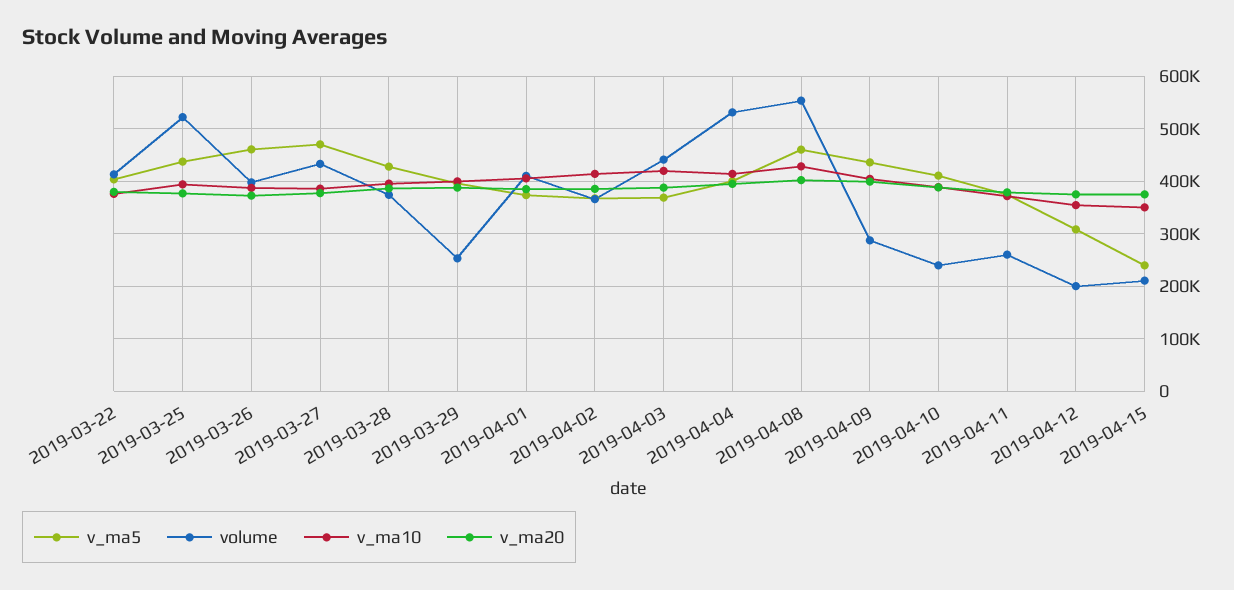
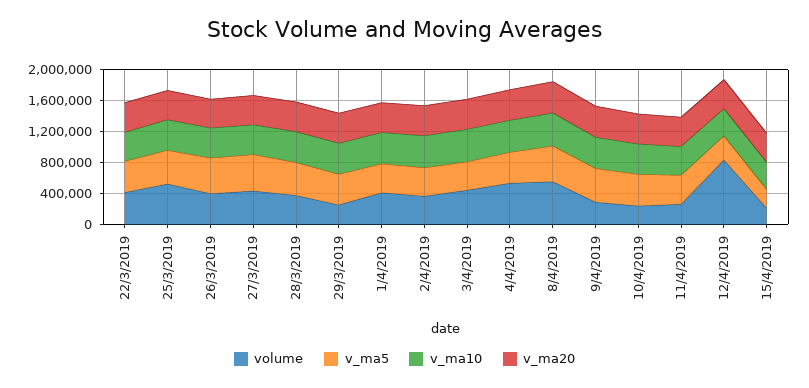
  {
    "v_ma5": {
      "2019-03-22": 400000,
      "2019-03-25": 440000,
      "2019-03-26": 460000,
      "2019-03-27": 480000,
      "2019-03-28": 420000,
      "2019-03-29": 400000,
      "2019-04-01": 380000,
      "2019-04-02": 360000,
      "2019-04-03": 360000,
      "2019-04-04": 400000,
      "2019-04-08": 460000,
      "2019-04-09": 440000,
      "2019-04-10": 420000,
      "2019-04-11": 380000,
      "2019-04-12": 300000,
      "2019-04-15": 240000
    },
    "volume": {
      "2019-03-22": 420000,
      "2019-03-25": 520000,
      "2019-03-26": 400000,
      "2019-03-27": 440000,
      "2019-03-28": 380000,
      "2019-03-29": 260000,
      "2019-04-01": 420000,
      "2019-04-02": 360000,
      "2019-04-03": 440000,
      "2019-04-04": 540000,
      "2019-04-08": 560000,
      "2019-04-09": 280000,
      "2019-04-10": 240000,
      "2019-04-11": 260000,
-     "2019-04-12": 200000,
+     "2019-04-12": 800000,
      "2019-04-15": 220000
    },
    "v_ma10": {
      "2019-03-22": 380000,
      "2019-03-25": 400000,
      "2019-03-26": 380000,
      "2019-03-27": 380000,
      "2019-03-28": 400000,
      "2019-03-29": 400000,
      "2019-04-01": 400000,
      "2019-04-02": 420000,
      "2019-04-03": 420000,
      "2019-04-04": 420000,
      "2019-04-08": 420000,
      "2019-04-09": 400000,
      "2019-04-10": 380000,
      "2019-04-11": 380000,
      "2019-04-12": 360000,
      "2019-04-15": 360000
    },
    "v_ma20": {
      "2019-03-22": 380000,
      "2019-03-25": 380000,
      "2019-03-26": 380000,
      "2019-03-27": 380000,
      "2019-03-28": 380000,
      "2019-03-29": 380000,
      "2019-04-01": 380000,
      "2019-04-02": 380000,
      "2019-04-03": 380000,
      "2019-04-04": 400000,
      "2019-04-08": 400000,
      "2019-04-09": 400000,
      "2019-04-10": 380000,
      "2019-04-11": 380000,
      "2019-04-12": 380000,
      "2019-04-15": 380000
    }
  }

